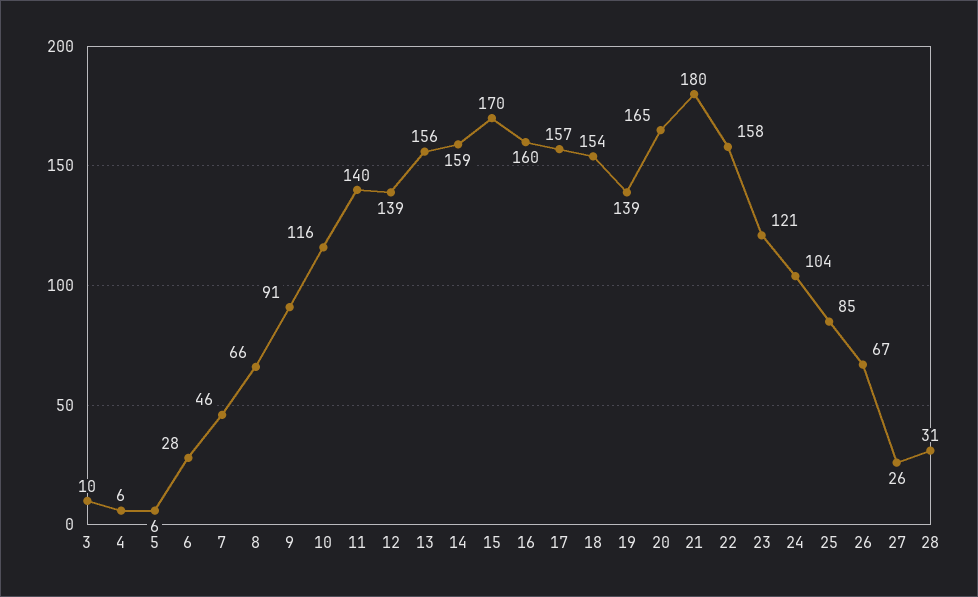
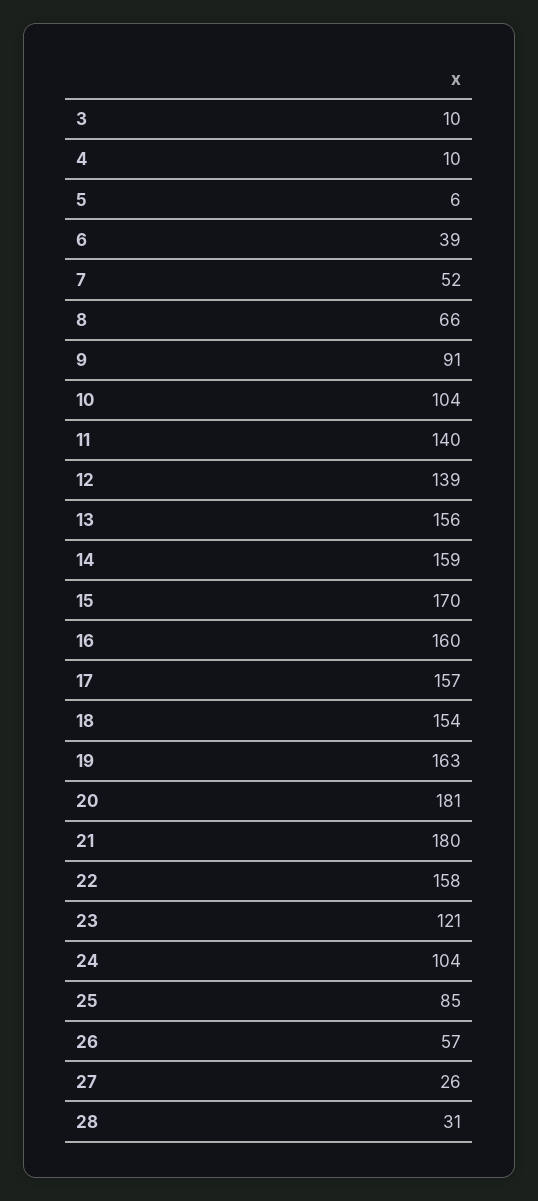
  {
    "3": 10,
-   "4": 6,
+   "4": 10,
    "5": 6,
-   "6": 28,
+   "6": 39,
-   "7": 46,
+   "7": 52,
    "8": 66,
    "9": 91,
-   "10": 116,
+   "10": 104,
    "11": 140,
    "12": 139,
    "13": 156,
    "14": 159,
    "15": 170,
    "16": 160,
    "17": 157,
    "18": 154,
-   "19": 139,
+   "19": 163,
-   "20": 165,
+   "20": 181,
    "21": 180,
    "22": 158,
    "23": 121,
    "24": 104,
    "25": 85,
-   "26": 67,
+   "26": 57,
    "27": 26,
    "28": 31
  }

